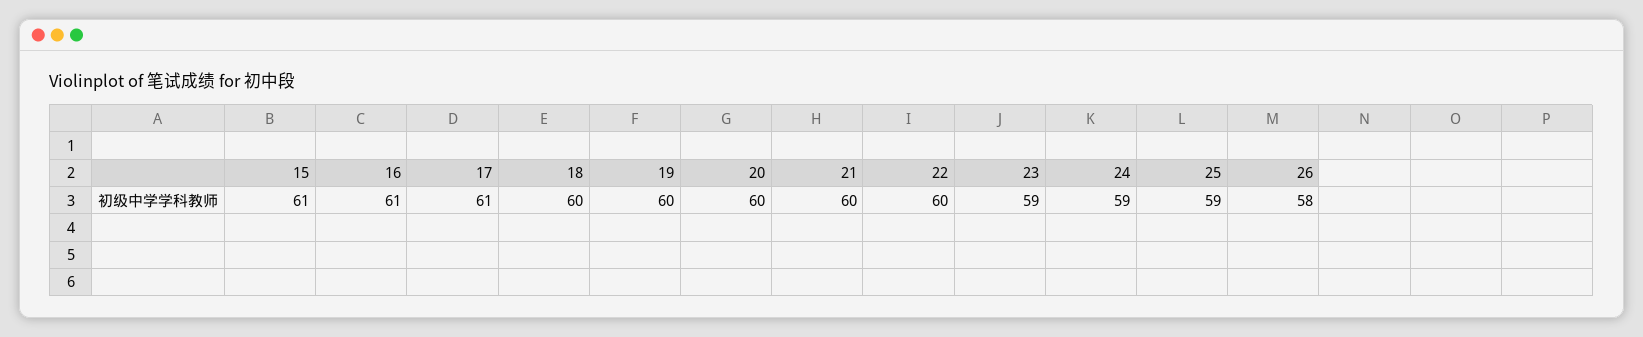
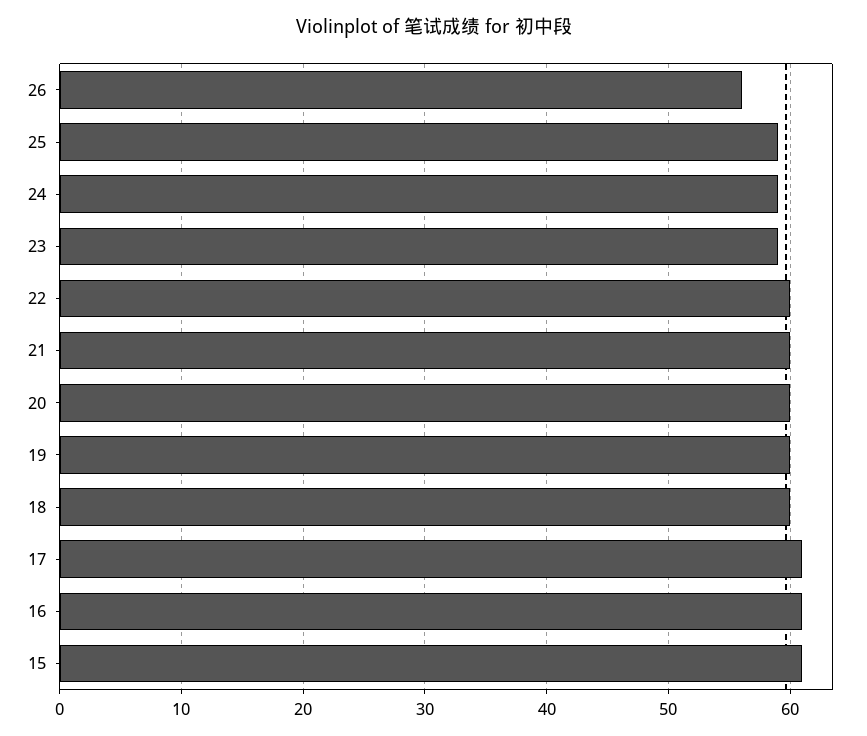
  {
    "15": 61,
    "16": 61,
    "17": 61,
    "18": 60,
    "19": 60,
    "20": 60,
    "21": 60,
    "22": 60,
    "23": 59,
    "24": 59,
    "25": 59,
-   "26": 58
+   "26": 56
  }

